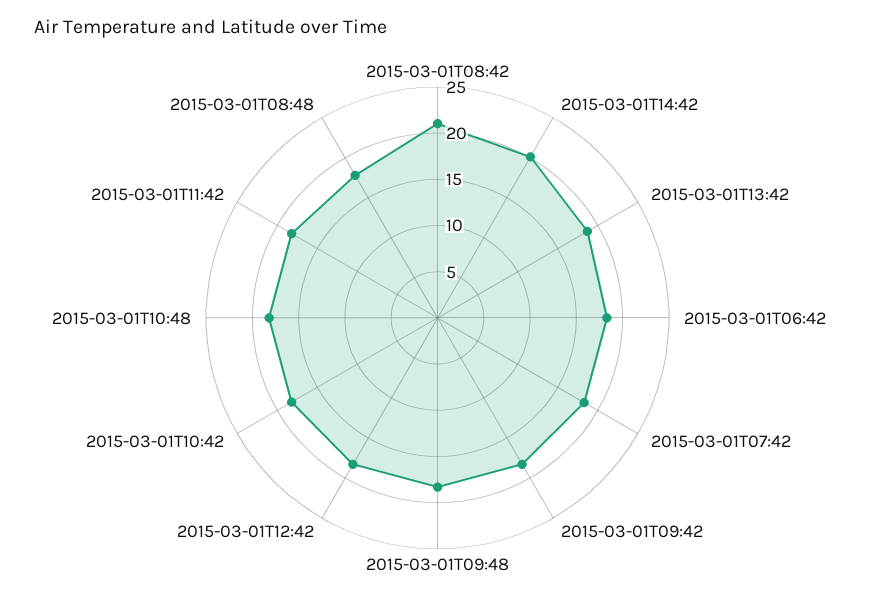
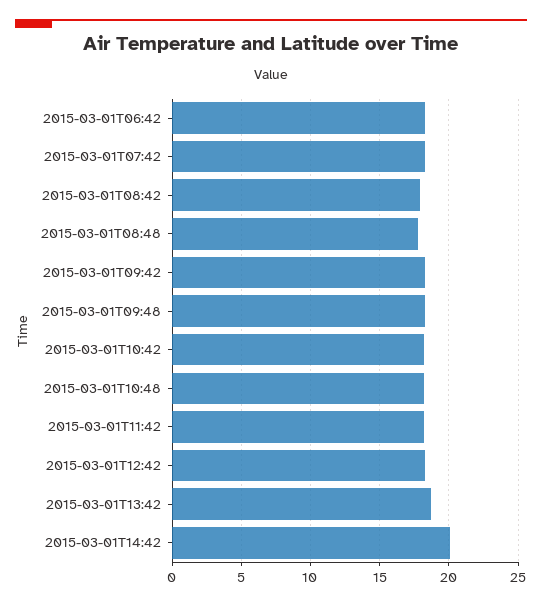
  {
-   "2015-03-01T08:42": 21,
+   "2015-03-01T08:42": 18,
    "2015-03-01T14:42": 20,
    "2015-03-01T13:42": 18.5,
    "2015-03-01T06:42": 18.5,
    "2015-03-01T07:42": 18.5,
    "2015-03-01T09:42": 18.5,
    "2015-03-01T09:48": 18.5,
    "2015-03-01T12:42": 18.5,
    "2015-03-01T10:42": 18,
    "2015-03-01T10:48": 18,
    "2015-03-01T11:42": 18,
    "2015-03-01T08:48": 18
  }

